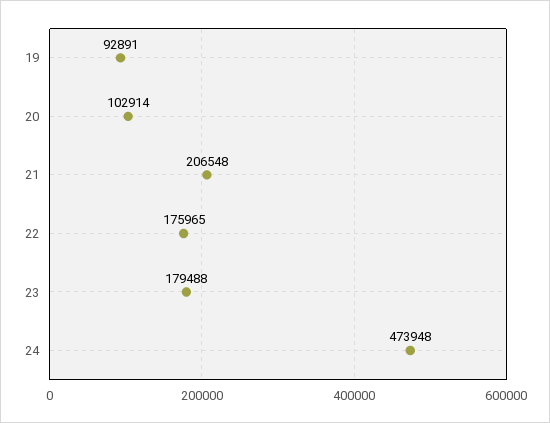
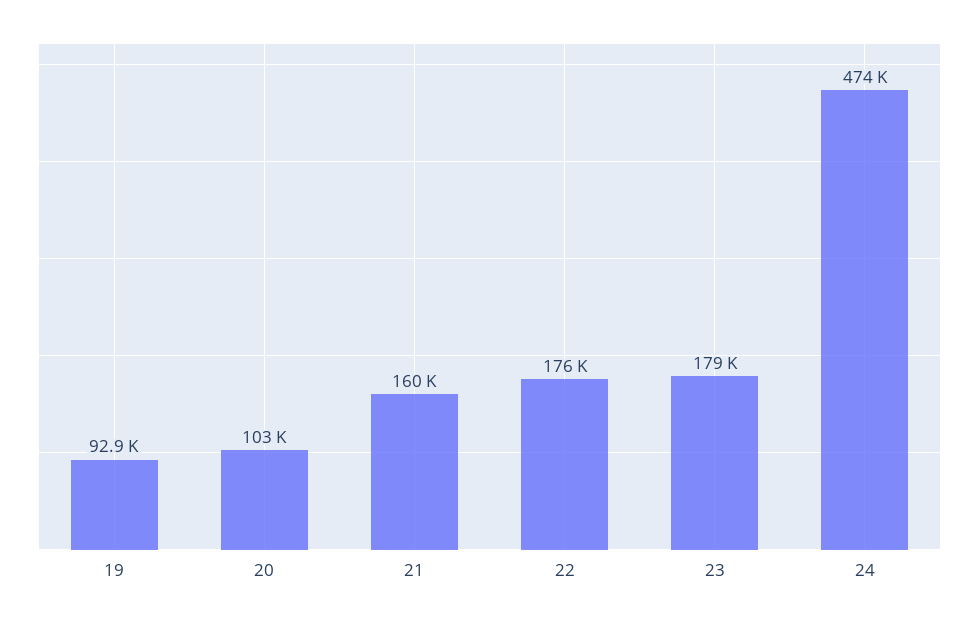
  {
    "19": 92891,
    "20": 102914,
-   "21": 206548,
+   "21": 160000,
    "22": 175965,
    "23": 179488,
    "24": 473948
  }

